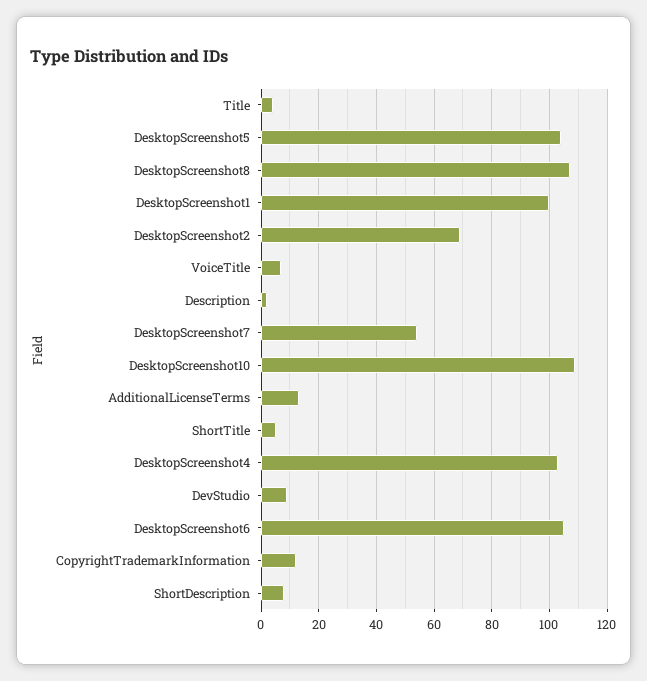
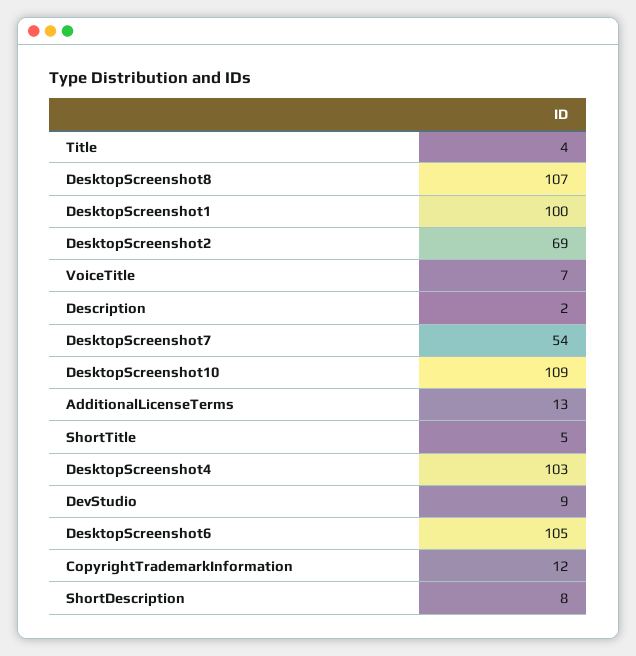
  {
    "Title": 4,
-   "DesktopScreenshot5": 105,
    "DesktopScreenshot8": 107,
    "DesktopScreenshot1": 100,
    "DesktopScreenshot2": 69,
    "VoiceTitle": 7,
    "Description": 2,
    "DesktopScreenshot7": 54,
    "DesktopScreenshot10": 109,
    "AdditionalLicenseTerms": 13,
    "ShortTitle": 5,
    "DesktopScreenshot4": 103,
    "DevStudio": 9,
    "DesktopScreenshot6": 105,
    "CopyrightTrademarkInformation": 12,
    "ShortDescription": 8
  }

